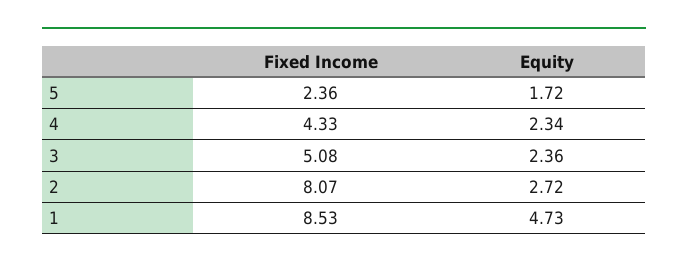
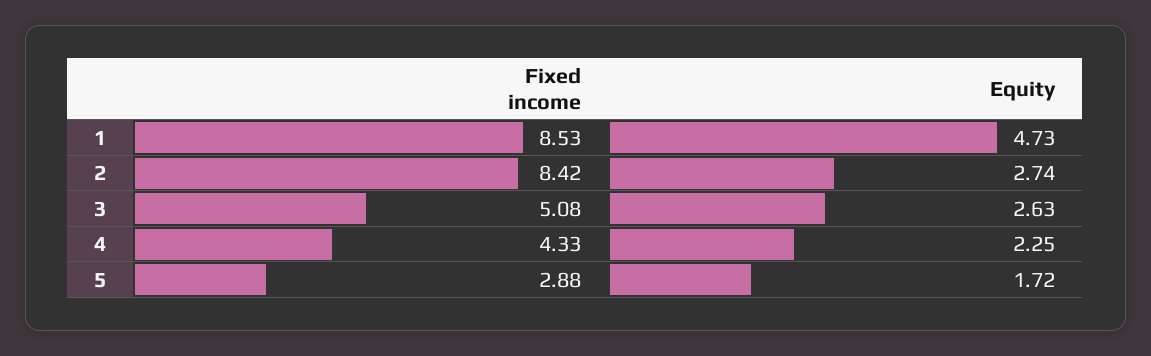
  {
    "Fixed Income": {
-     "5": 2.36,
+     "5": 2.88,
      "4": 4.33,
      "3": 5.08,
-     "2": 8.07,
+     "2": 8.42,
      "1": 8.53
    },
    "Equity": {
      "5": 1.72,
-     "4": 2.34,
+     "4": 2.25,
-     "3": 2.36,
+     "3": 2.63,
-     "2": 2.72,
+     "2": 2.74,
      "1": 4.73
    }
  }

